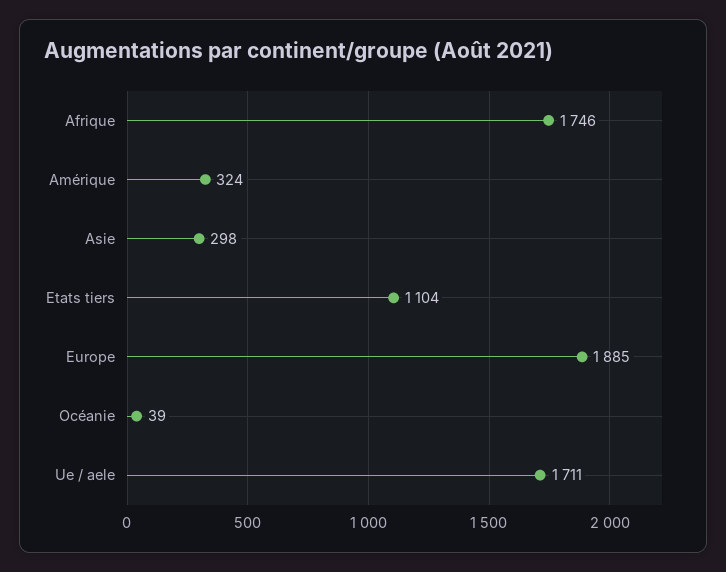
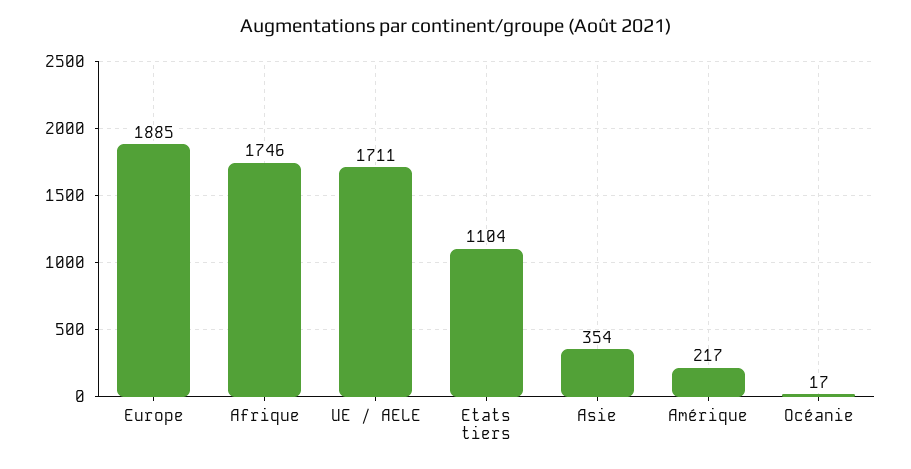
  {
    "Afrique": 1746,
-   "Amérique": 324,
+   "Amérique": 217,
-   "Asie": 298,
+   "Asie": 354,
    "Etats tiers": 1104,
    "Europe": 1885,
-   "Océanie": 39,
+   "Océanie": 17,
    "Ue / aele": 1711
  }

